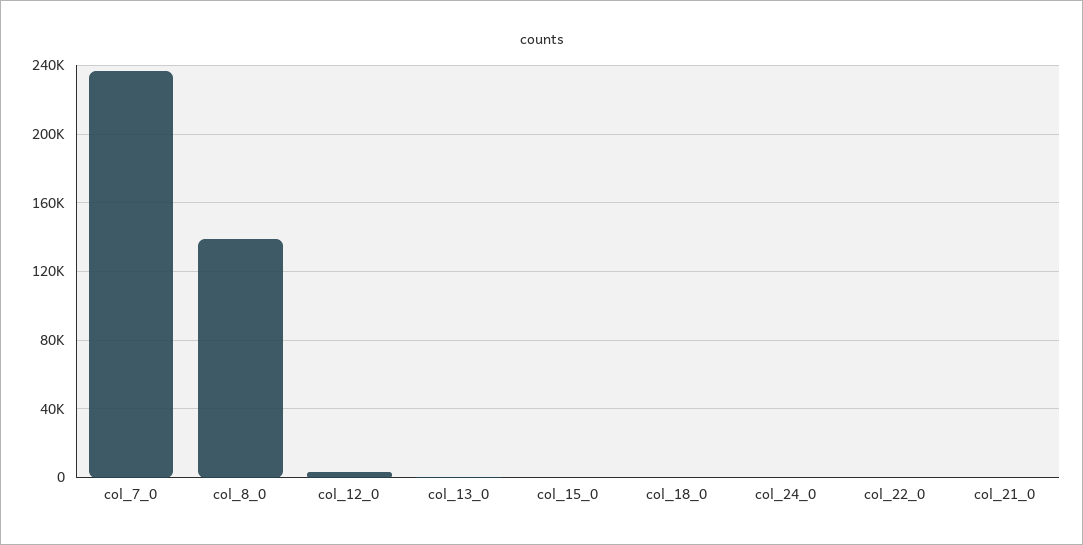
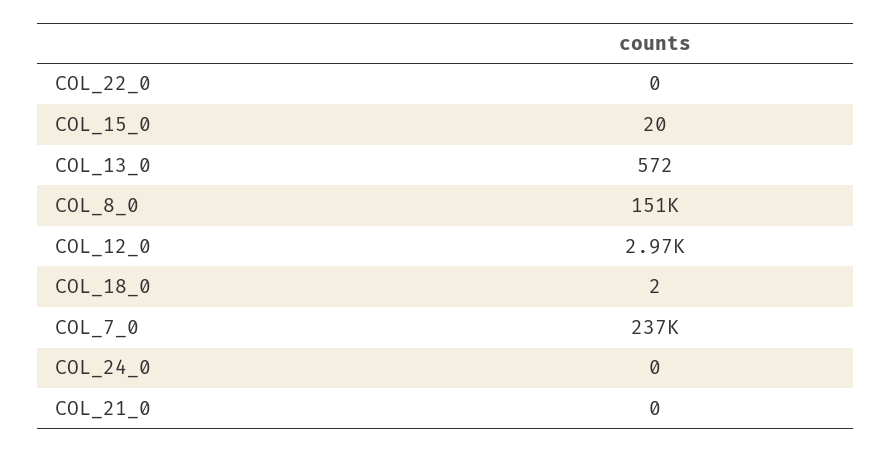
  {
    "col_7_0": 237000,
-   "col_8_0": 140000,
+   "col_8_0": 151000,
    "col_12_0": 2970,
    "col_13_0": 572,
    "col_15_0": 20,
    "col_18_0": 2,
    "col_24_0": 0,
    "col_22_0": 0,
    "col_21_0": 0
  }

